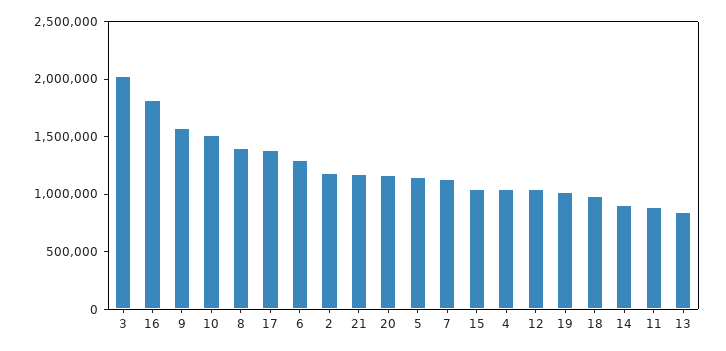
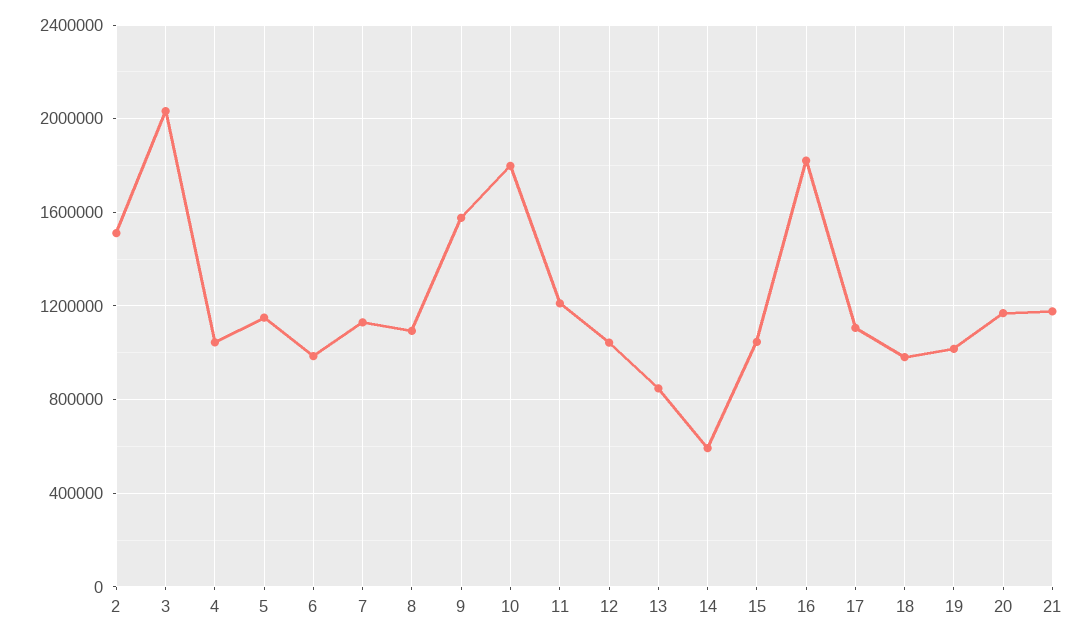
  {
    "3": 2050000,
    "16": 1800000,
    "9": 1600000,
-   "10": 1500000,
+   "10": 1800000,
-   "8": 1400000,
+   "8": 1100000,
-   "17": 1400000,
+   "17": 1100000,
-   "6": 1300000,
+   "6": 1000000,
-   "2": 1200000,
+   "2": 1500000,
    "21": 1200000,
    "20": 1150000,
    "5": 1150000,
    "7": 1150000,
    "15": 1050000,
    "4": 1050000,
    "12": 1050000,
    "19": 1000000,
    "18": 1000000,
-   "14": 900000,
+   "14": 600000,
-   "11": 900000,
+   "11": 1200000,
    "13": 850000
  }

